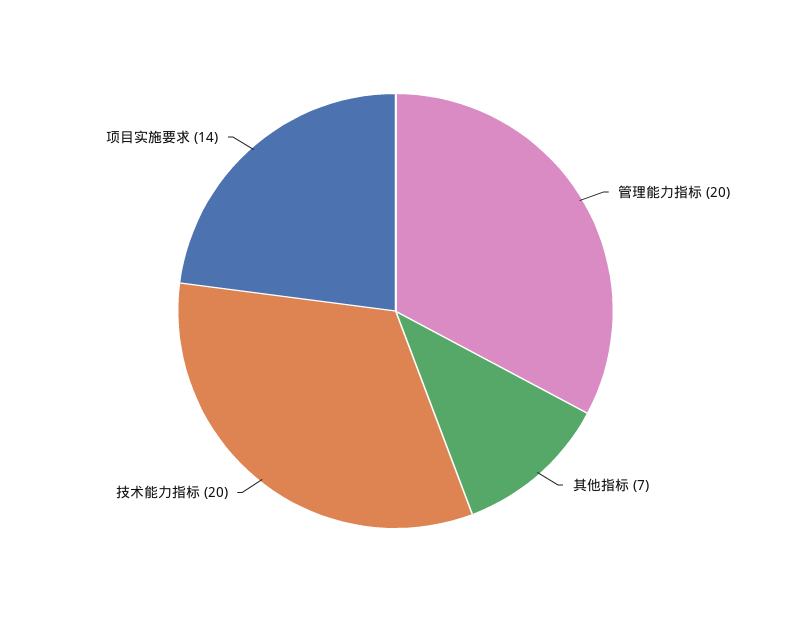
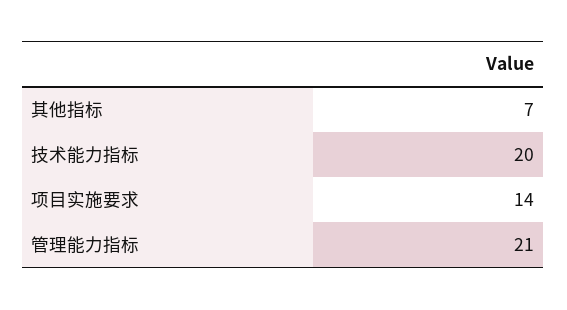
  {
-   "管理能力指标": 20,
+   "管理能力指标": 21,
    "其他指标": 7,
    "技术能力指标": 20,
    "项目实施要求": 14
  }

